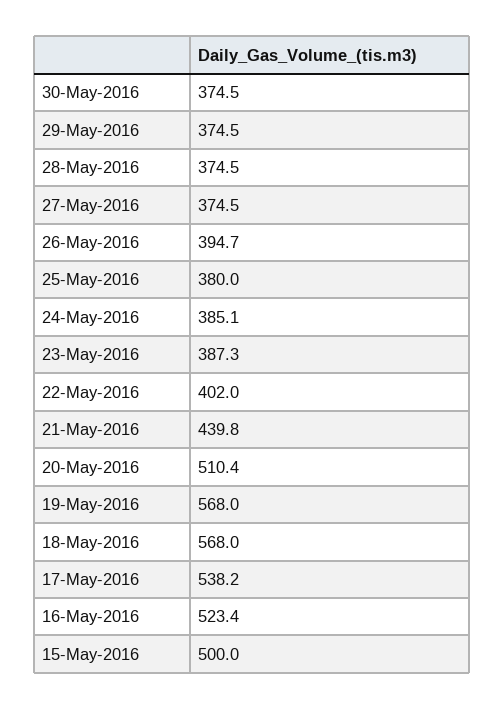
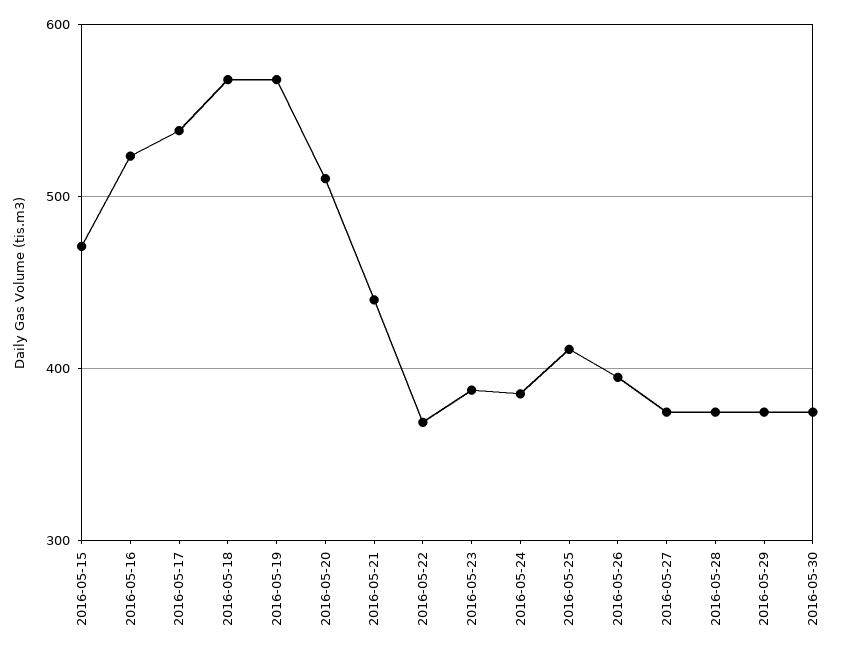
  {
    "30-May-2016": 374.5,
    "29-May-2016": 374.5,
    "28-May-2016": 374.5,
    "27-May-2016": 374.5,
    "26-May-2016": 394.7,
-   "25-May-2016": 380,
+   "25-May-2016": 410,
    "24-May-2016": 385.1,
    "23-May-2016": 387.3,
-   "22-May-2016": 402,
+   "22-May-2016": 370,
    "21-May-2016": 439.8,
    "20-May-2016": 510.4,
    "19-May-2016": 568,
    "18-May-2016": 568,
    "17-May-2016": 538.2,
    "16-May-2016": 523.4,
-   "15-May-2016": 500
+   "15-May-2016": 470
  }

